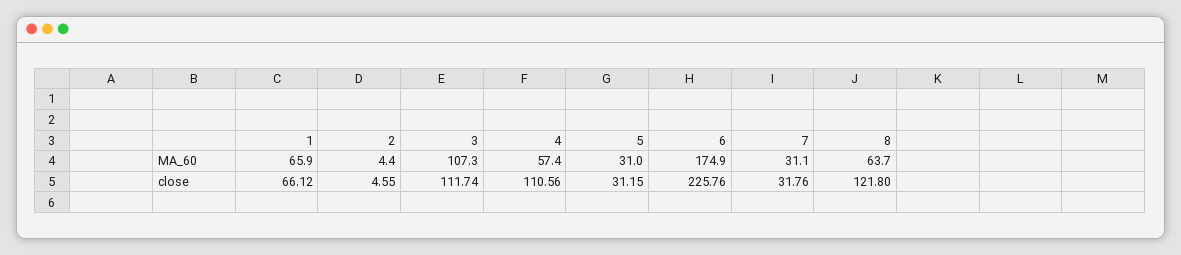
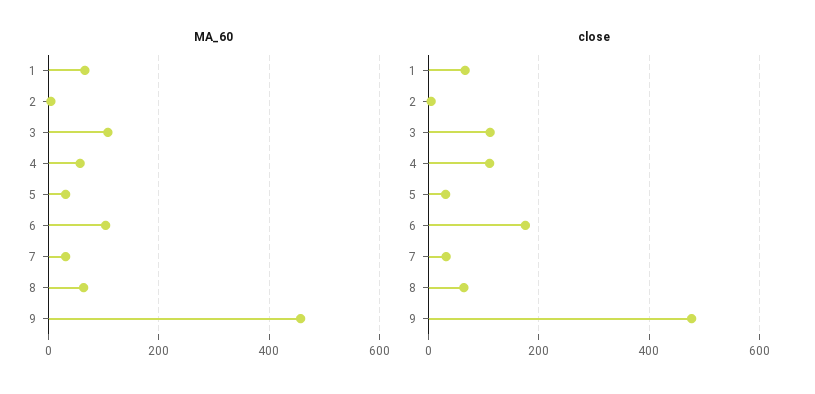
  {
    "MA_60": {
      "1": 65.9,
      "2": 4.4,
      "3": 107.3,
      "4": 57.4,
      "5": 31,
-     "6": 174.9,
+     "6": 100,
      "7": 31.1,
-     "8": 63.7
+     "8": 63.7,
+     "9": 460
    },
    "close": {
      "1": 66.12,
      "2": 4.55,
      "3": 111.74,
      "4": 110.56,
      "5": 31.15,
-     "6": 225.76,
+     "6": 180,
      "7": 31.76,
-     "8": 121.8
+     "8": 60,
+     "9": 480
    }
  }

